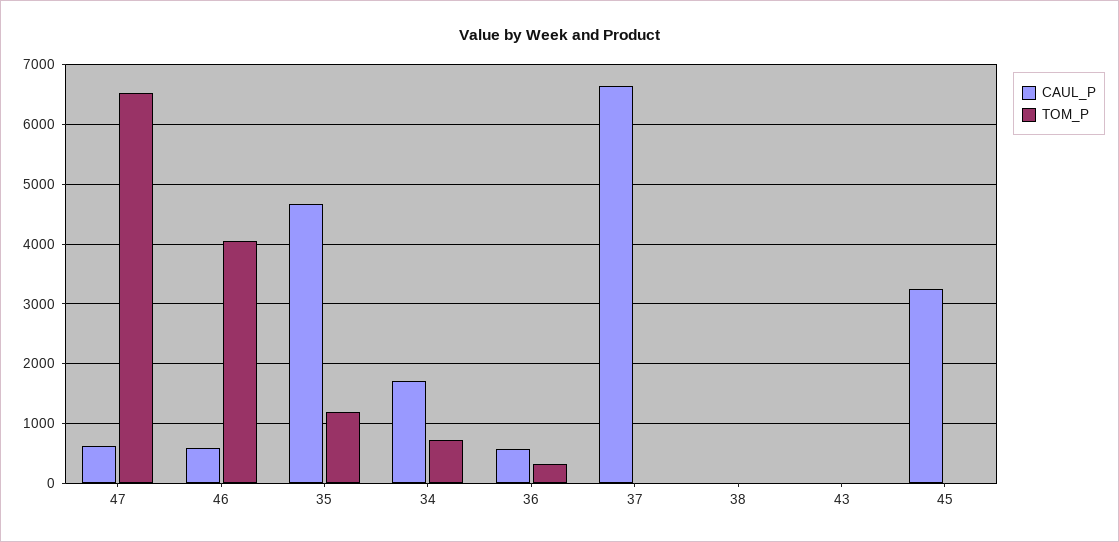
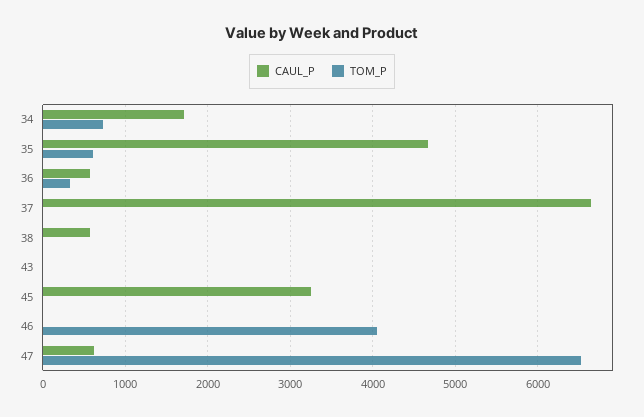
  {
    "CAUL_P": {
      "47": 600,
-     "46": 600,
+     "46": 0,
      "35": 4700,
      "34": 1700,
      "36": 600,
      "37": 6600,
-     "38": 0,
+     "38": 600,
      "43": 0,
      "45": 3200
    },
    "TOM_P": {
      "47": 6500,
      "46": 4100,
-     "35": 1200,
+     "35": 600,
      "34": 700,
      "36": 300,
      "37": 0,
      "38": 0,
      "43": 0,
      "45": 0
    }
  }

